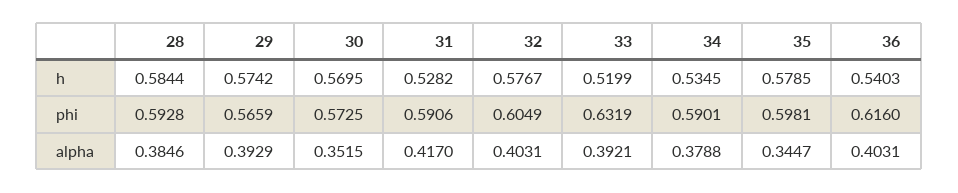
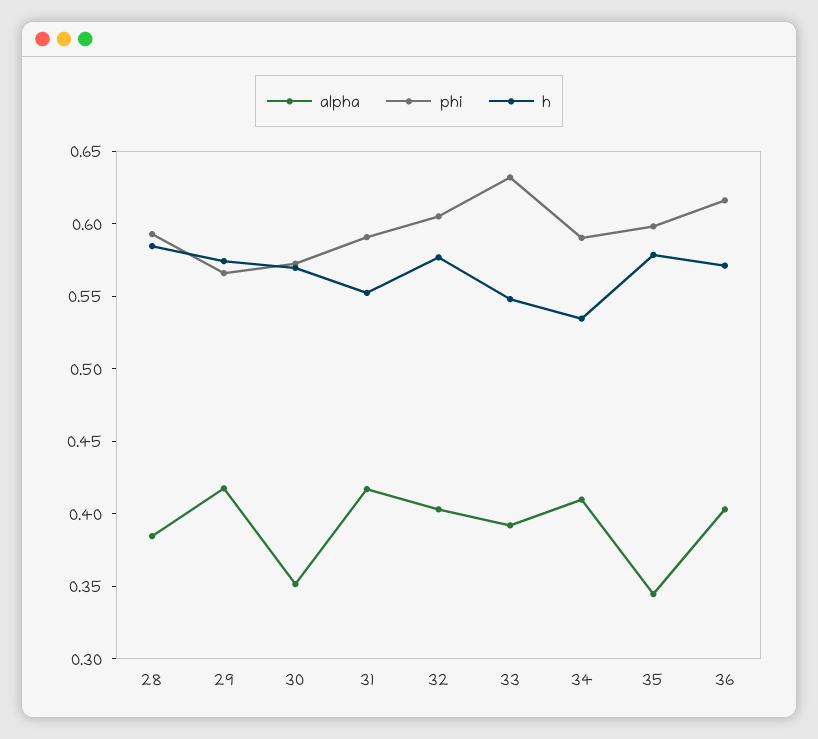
  {
    "h": {
      "28": 0.5844,
      "29": 0.5742,
      "30": 0.5695,
-     "31": 0.5282,
+     "31": 0.55,
      "32": 0.5767,
-     "33": 0.5199,
+     "33": 0.55,
      "34": 0.5345,
      "35": 0.5785,
-     "36": 0.5403
+     "36": 0.57
    },
    "phi": {
      "28": 0.5928,
      "29": 0.5659,
      "30": 0.5725,
      "31": 0.5906,
      "32": 0.6049,
      "33": 0.6319,
      "34": 0.5901,
      "35": 0.5981,
      "36": 0.616
    },
    "alpha": {
      "28": 0.3846,
-     "29": 0.3929,
+     "29": 0.42,
      "30": 0.3515,
      "31": 0.417,
      "32": 0.4031,
      "33": 0.3921,
-     "34": 0.3788,
+     "34": 0.41,
      "35": 0.3447,
      "36": 0.4031
    }
  }

